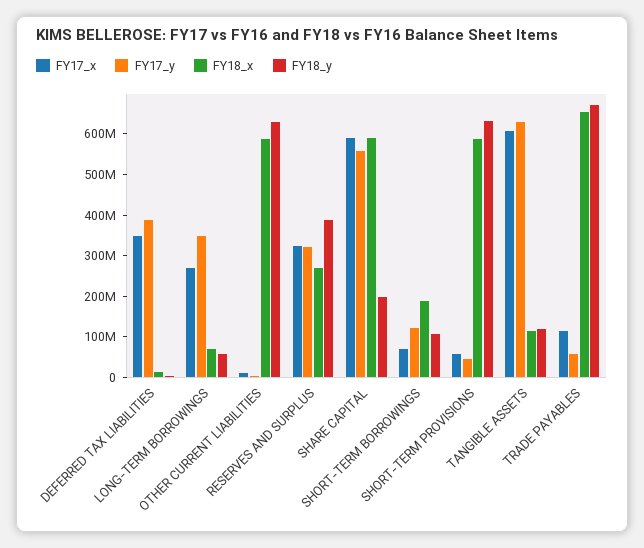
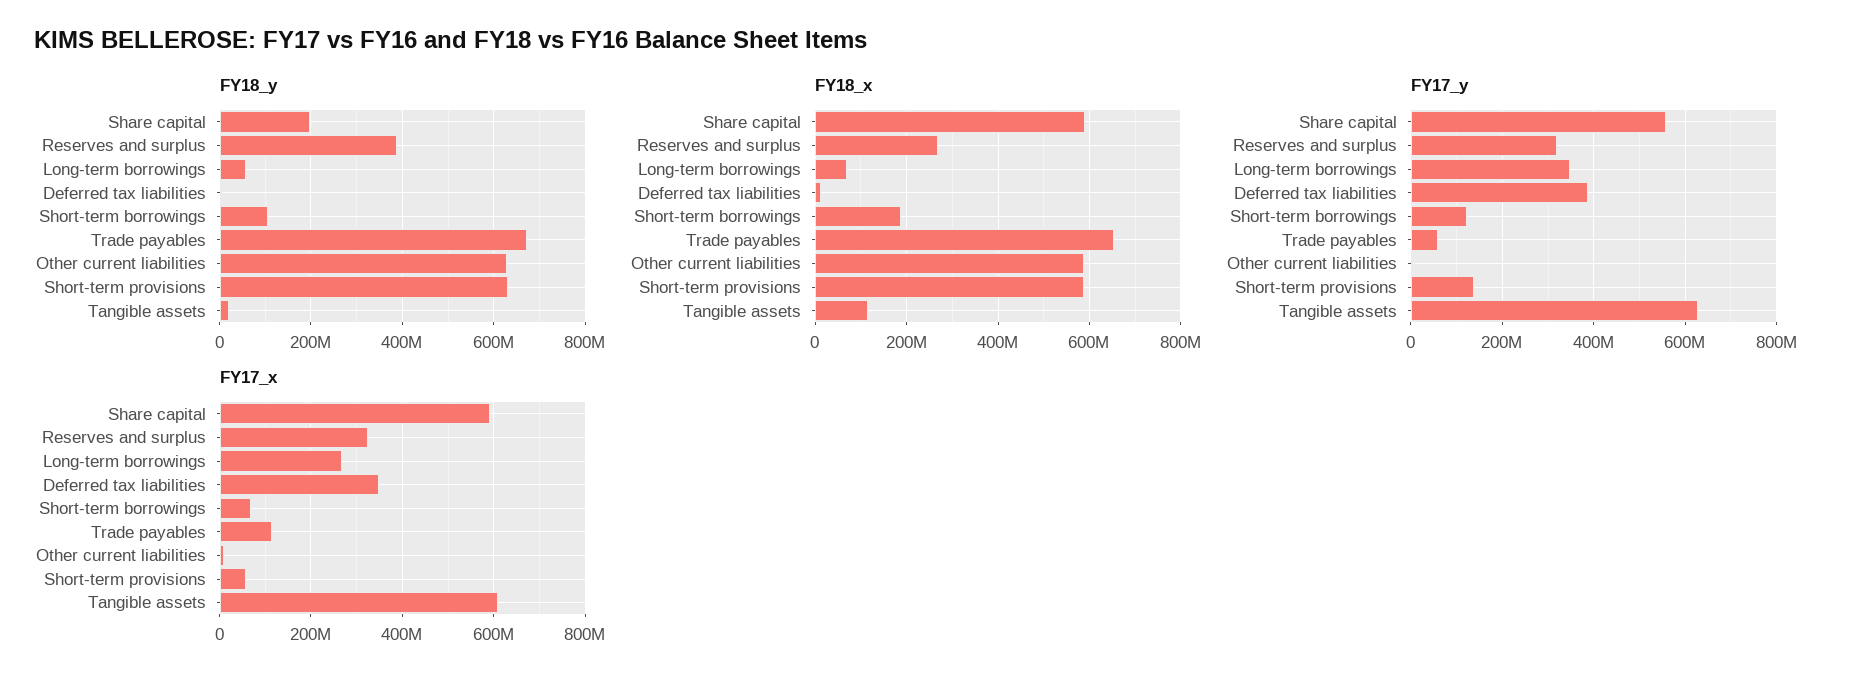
  {
    "FY17_x": {
      "DEFERRED TAX LIABILITIES": 340000000,
      "LONG-TERM BORROWINGS": 260000000,
      "OTHER CURRENT LIABILITIES": 0,
      "RESERVES AND SURPLUS": 320000000,
      "SHARE CAPITAL": 600000000,
      "SHORT-TERM BORROWINGS": 60000000,
      "SHORT-TERM PROVISIONS": 60000000,
      "TANGIBLE ASSETS": 600000000,
      "TRADE PAYABLES": 120000000
    },
    "FY17_y": {
      "DEFERRED TAX LIABILITIES": 380000000,
      "LONG-TERM BORROWINGS": 340000000,
      "OTHER CURRENT LIABILITIES": 0,
      "RESERVES AND SURPLUS": 320000000,
      "SHARE CAPITAL": 560000000,
      "SHORT-TERM BORROWINGS": 120000000,
-     "SHORT-TERM PROVISIONS": 40000000,
+     "SHORT-TERM PROVISIONS": 140000000,
      "TANGIBLE ASSETS": 620000000,
      "TRADE PAYABLES": 60000000
    },
    "FY18_x": {
      "DEFERRED TAX LIABILITIES": 20000000,
      "LONG-TERM BORROWINGS": 60000000,
      "OTHER CURRENT LIABILITIES": 580000000,
      "RESERVES AND SURPLUS": 260000000,
      "SHARE CAPITAL": 600000000,
      "SHORT-TERM BORROWINGS": 180000000,
      "SHORT-TERM PROVISIONS": 580000000,
      "TANGIBLE ASSETS": 120000000,
      "TRADE PAYABLES": 660000000
    },
    "FY18_y": {
      "DEFERRED TAX LIABILITIES": 0,
      "LONG-TERM BORROWINGS": 60000000,
      "OTHER CURRENT LIABILITIES": 620000000,
      "RESERVES AND SURPLUS": 380000000,
      "SHARE CAPITAL": 200000000,
      "SHORT-TERM BORROWINGS": 100000000,
      "SHORT-TERM PROVISIONS": 640000000,
-     "TANGIBLE ASSETS": 120000000,
+     "TANGIBLE ASSETS": 20000000,
      "TRADE PAYABLES": 680000000
    }
  }

